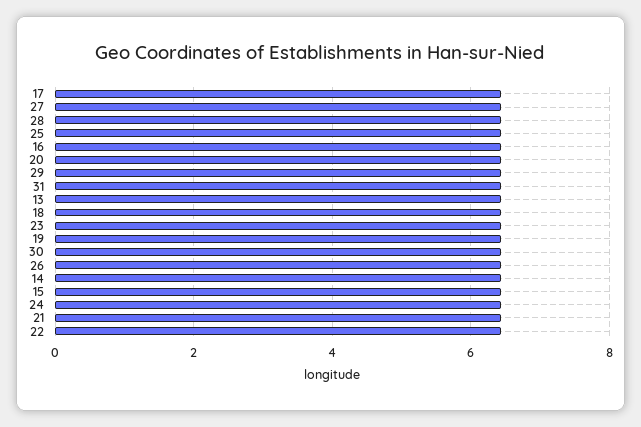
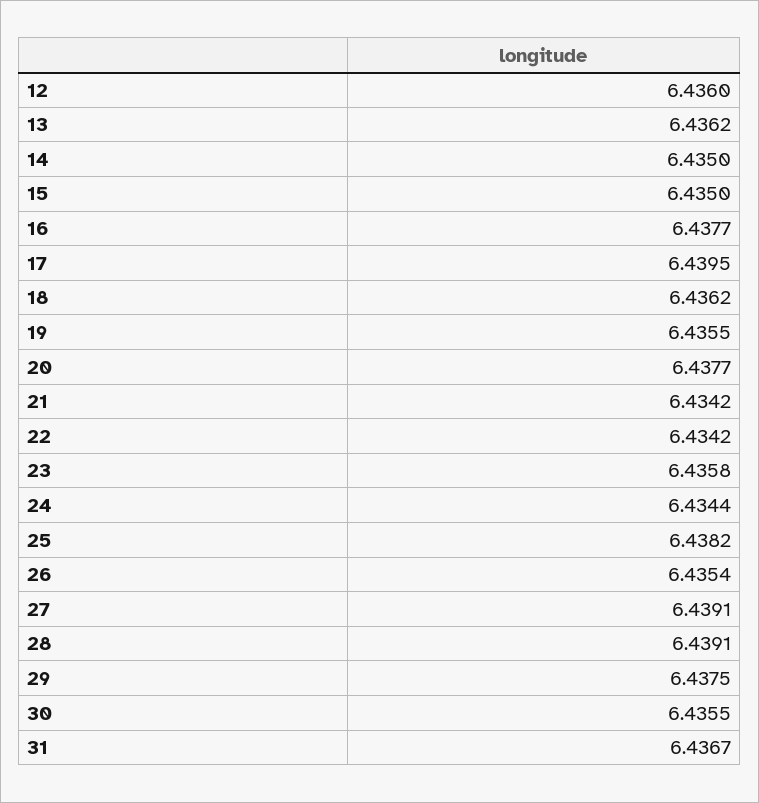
  {
    "17": 6.4395,
    "27": 6.4391,
    "28": 6.4391,
    "25": 6.4382,
    "16": 6.4377,
    "20": 6.4377,
    "29": 6.4375,
    "31": 6.4367,
    "13": 6.4362,
    "18": 6.4362,
    "23": 6.4358,
    "19": 6.4355,
    "30": 6.4355,
    "26": 6.4354,
    "14": 6.435,
    "15": 6.435,
    "24": 6.4344,
    "21": 6.4342,
-   "22": 6.4342
+   "22": 6.4342,
+   "12": 6.436
  }

